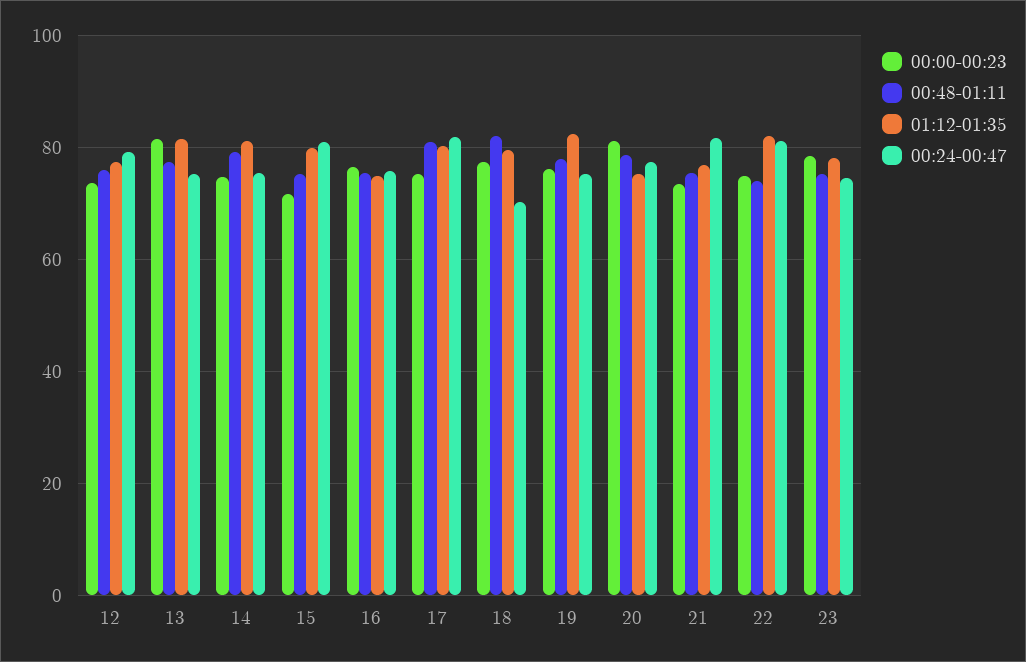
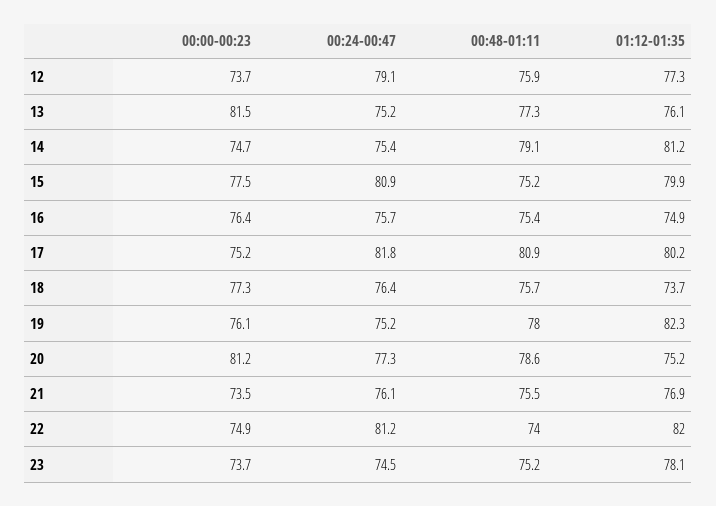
  {
    "00:00-00:23": {
      "12": 73.7,
      "13": 81.5,
      "14": 74.7,
-     "15": 72,
+     "15": 77.5,
      "16": 76.4,
      "17": 75.2,
      "18": 77.3,
      "19": 76.1,
      "20": 81.2,
      "21": 73.5,
      "22": 74.9,
-     "23": 78
+     "23": 73.7
    },
    "00:48-01:11": {
      "12": 75.9,
      "13": 77.3,
      "14": 79.1,
      "15": 75.2,
      "16": 75.4,
      "17": 80.9,
-     "18": 82,
+     "18": 75.7,
      "19": 78,
      "20": 78.6,
      "21": 75.5,
      "22": 74,
      "23": 75.2
    },
    "01:12-01:35": {
      "12": 77.3,
-     "13": 82,
+     "13": 76.1,
      "14": 81.2,
      "15": 79.9,
      "16": 74.9,
      "17": 80.2,
-     "18": 80,
+     "18": 73.7,
      "19": 82.3,
      "20": 75.2,
      "21": 76.9,
      "22": 82,
      "23": 78.1
    },
    "00:24-00:47": {
      "12": 79.1,
      "13": 75.2,
      "14": 75.4,
      "15": 80.9,
      "16": 75.7,
      "17": 81.8,
-     "18": 70,
+     "18": 76.4,
      "19": 75.2,
      "20": 77.3,
-     "21": 82,
+     "21": 76.1,
      "22": 81.2,
      "23": 74.5
    }
  }

